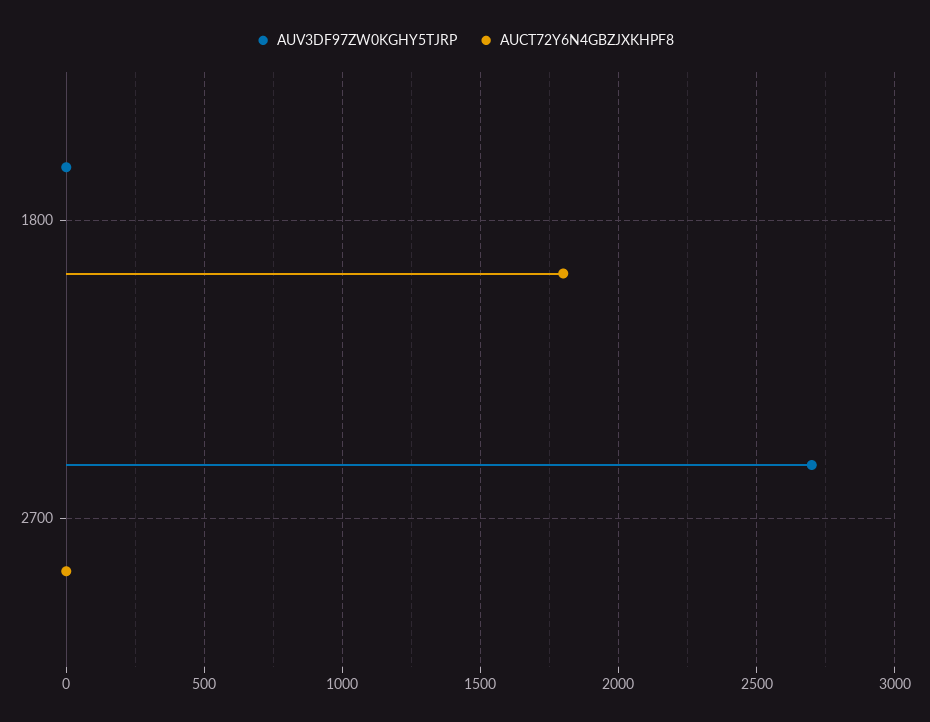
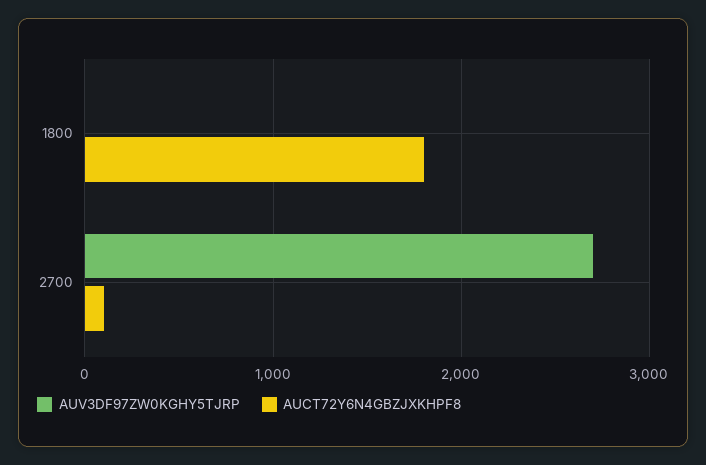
  {
    "AUV3DF97ZW0KGHY5TJRP": {
      "1800": 0,
      "2700": 2700
    },
    "AUCT72Y6N4GBZJXKHPF8": {
      "1800": 1800,
-     "2700": 0
+     "2700": 100
    }
  }

